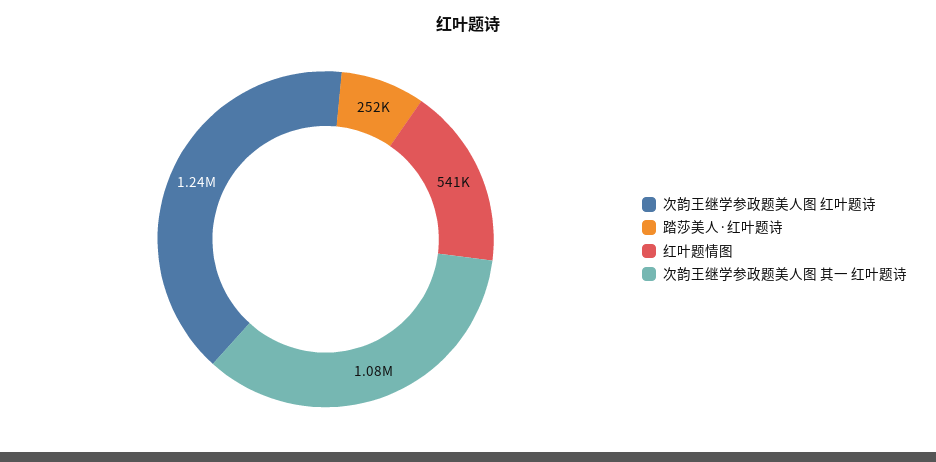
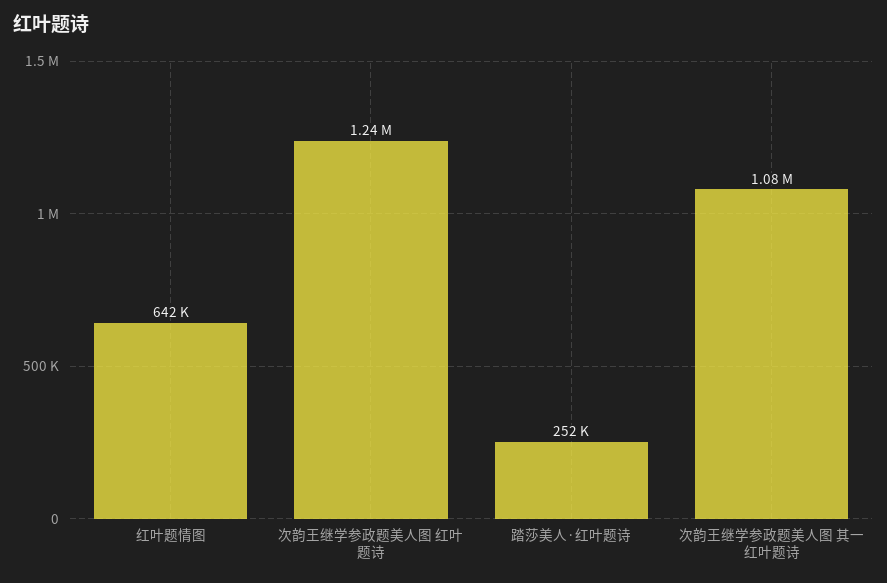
  {
    "次韵王继学参政题美人图 红叶题诗": 1240000,
    "踏莎美人·红叶题诗": 252000,
-   "红叶题情图": 541000,
+   "红叶题情图": 642000,
    "次韵王继学参政题美人图 其一 红叶题诗": 1080000
  }

